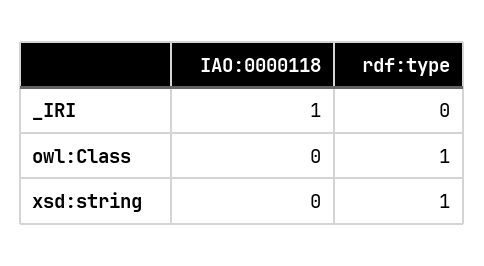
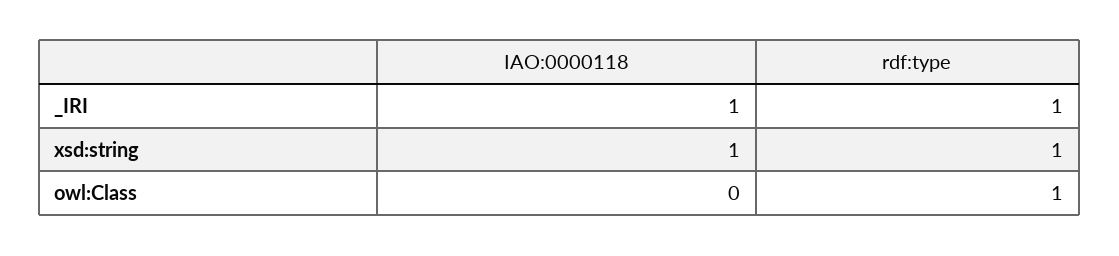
  {
    "IAO:0000118": {
      "_IRI": 1,
      "owl:Class": 0,
-     "xsd:string": 0
+     "xsd:string": 1
    },
    "rdf:type": {
-     "_IRI": 0,
+     "_IRI": 1,
      "owl:Class": 1,
      "xsd:string": 1
    }
  }

